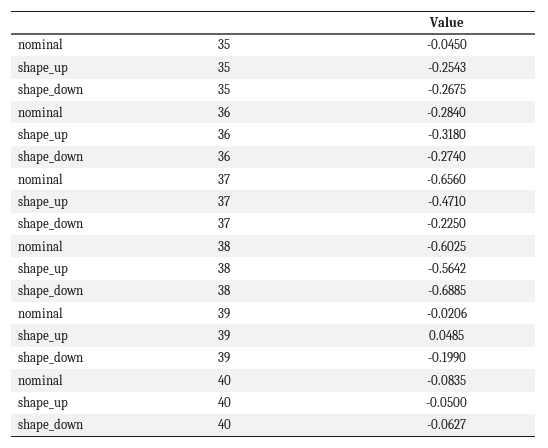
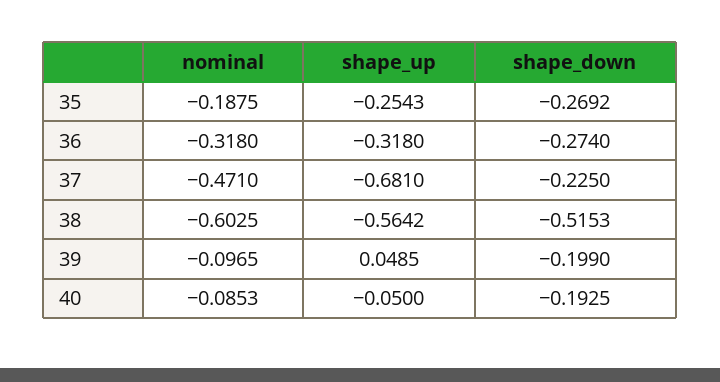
  {
    "nominal": {
-     "35": -0.045,
+     "35": -0.1875,
-     "36": -0.284,
+     "36": -0.318,
-     "37": -0.656,
+     "37": -0.471,
      "38": -0.6025,
-     "39": -0.0206,
+     "39": -0.0965,
-     "40": -0.0835
+     "40": -0.0853
    },
    "shape_up": {
      "35": -0.2543,
      "36": -0.318,
-     "37": -0.471,
+     "37": -0.681,
      "38": -0.5642,
      "39": 0.0485,
      "40": -0.05
    },
    "shape_down": {
-     "35": -0.2675,
+     "35": -0.2692,
      "36": -0.274,
      "37": -0.225,
-     "38": -0.6885,
+     "38": -0.5153,
      "39": -0.199,
-     "40": -0.0627
+     "40": -0.1925
    }
  }

